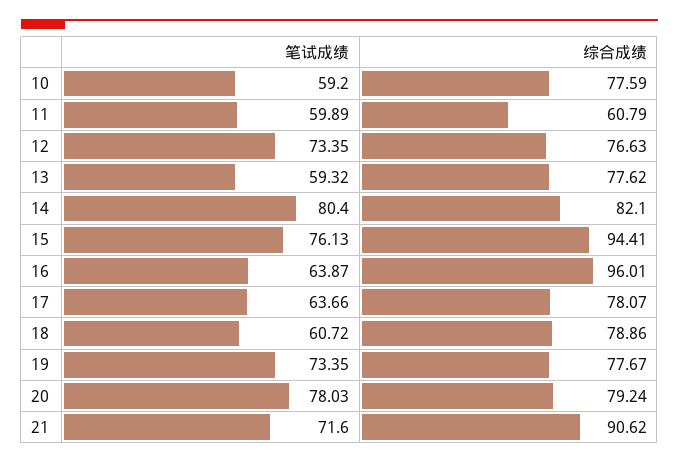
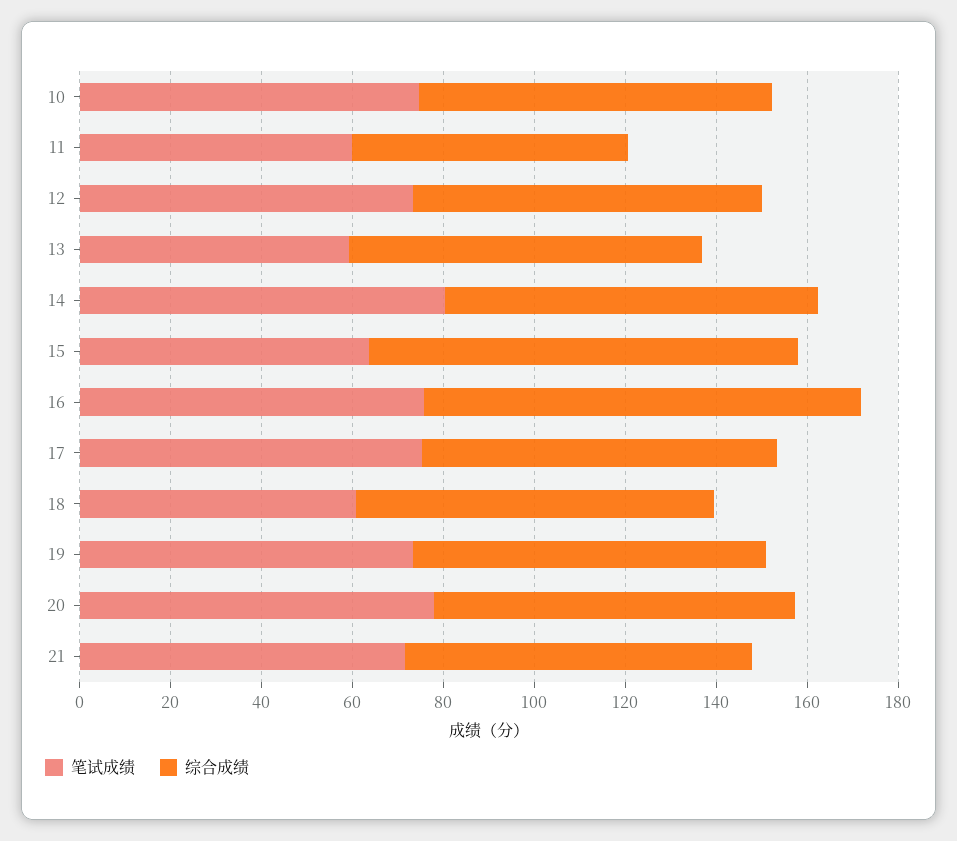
  {
    "笔试成绩": {
-     "10": 59.2,
+     "10": 75,
      "11": 59.89,
      "12": 73.35,
      "13": 59.32,
      "14": 80.4,
-     "15": 76.13,
+     "15": 65,
-     "16": 63.87,
+     "16": 75,
-     "17": 63.66,
+     "17": 75,
      "18": 60.72,
      "19": 73.35,
      "20": 78.03,
      "21": 71.6
    },
    "综合成绩": {
      "10": 77.59,
      "11": 60.79,
      "12": 76.63,
      "13": 77.62,
      "14": 82.1,
      "15": 94.41,
      "16": 96.01,
      "17": 78.07,
      "18": 78.86,
      "19": 77.67,
      "20": 79.24,
-     "21": 90.62
+     "21": 75
    }
  }

